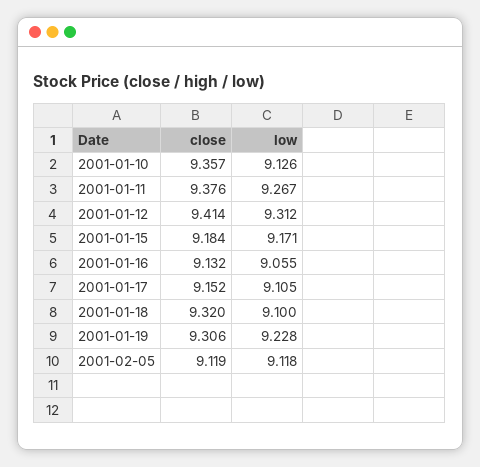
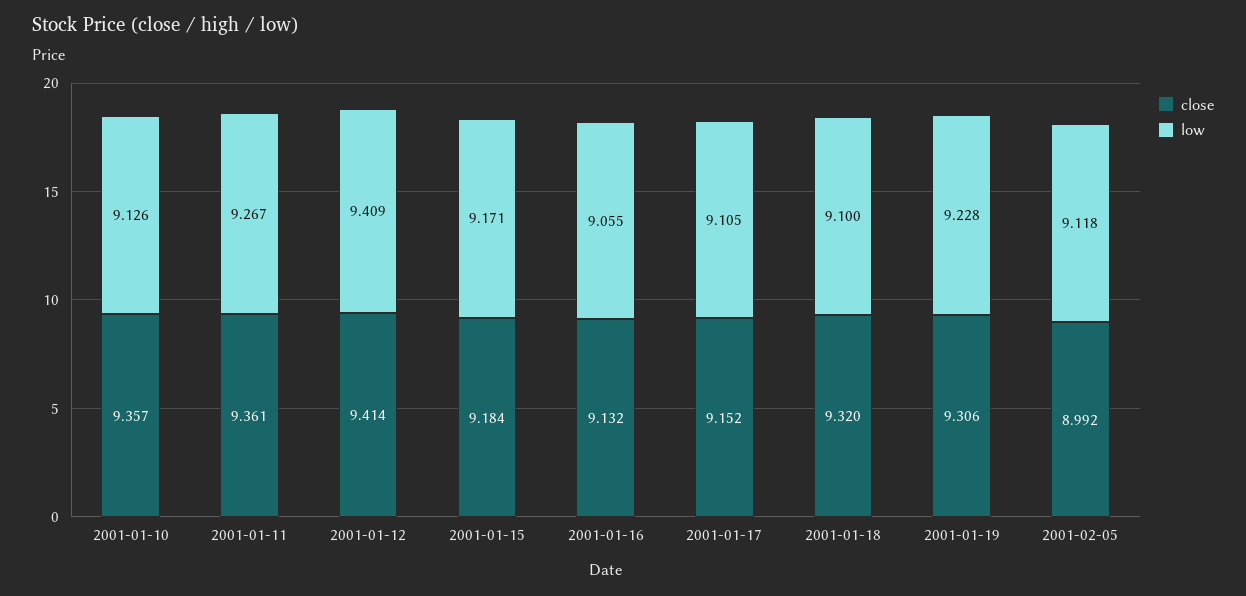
  {
    "close": {
      "2001-01-10": 9.357,
-     "2001-01-11": 9.376,
+     "2001-01-11": 9.361,
      "2001-01-12": 9.414,
      "2001-01-15": 9.184,
      "2001-01-16": 9.132,
      "2001-01-17": 9.152,
      "2001-01-18": 9.32,
      "2001-01-19": 9.306,
-     "2001-02-05": 9.119
+     "2001-02-05": 8.992
    },
    "low": {
      "2001-01-10": 9.126,
      "2001-01-11": 9.267,
-     "2001-01-12": 9.312,
+     "2001-01-12": 9.409,
      "2001-01-15": 9.171,
      "2001-01-16": 9.055,
      "2001-01-17": 9.105,
      "2001-01-18": 9.1,
      "2001-01-19": 9.228,
      "2001-02-05": 9.118
    }
  }

